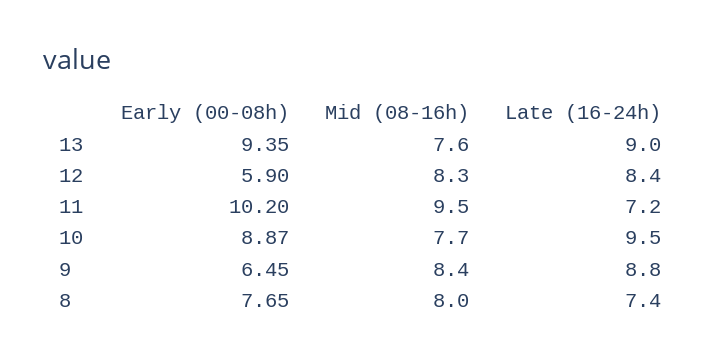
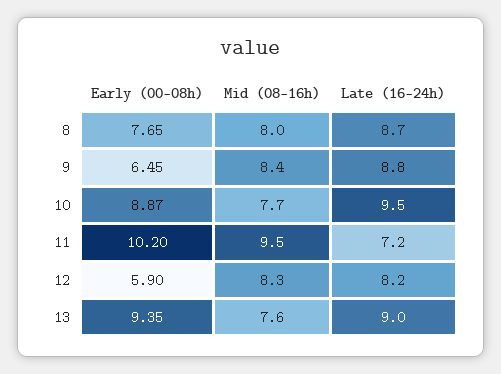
  {
    "Early (00-08h)": {
      "13": 9.35,
      "12": 5.9,
      "11": 10.2,
      "10": 8.87,
      "9": 6.45,
      "8": 7.65
    },
    "Mid (08-16h)": {
      "13": 7.6,
      "12": 8.3,
      "11": 9.5,
      "10": 7.7,
      "9": 8.4,
      "8": 8
    },
    "Late (16-24h)": {
      "13": 9,
-     "12": 8.4,
+     "12": 8.2,
      "11": 7.2,
      "10": 9.5,
      "9": 8.8,
-     "8": 7.4
+     "8": 8.7
    }
  }

